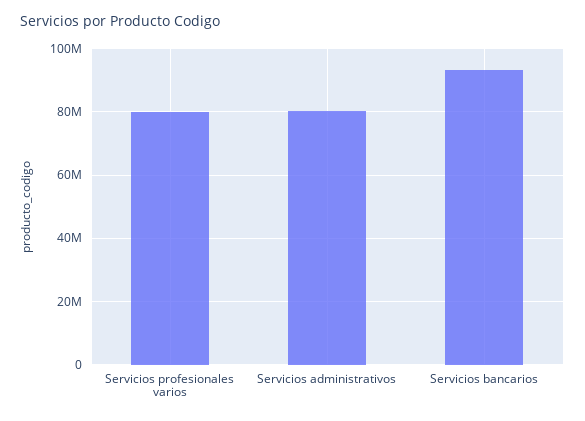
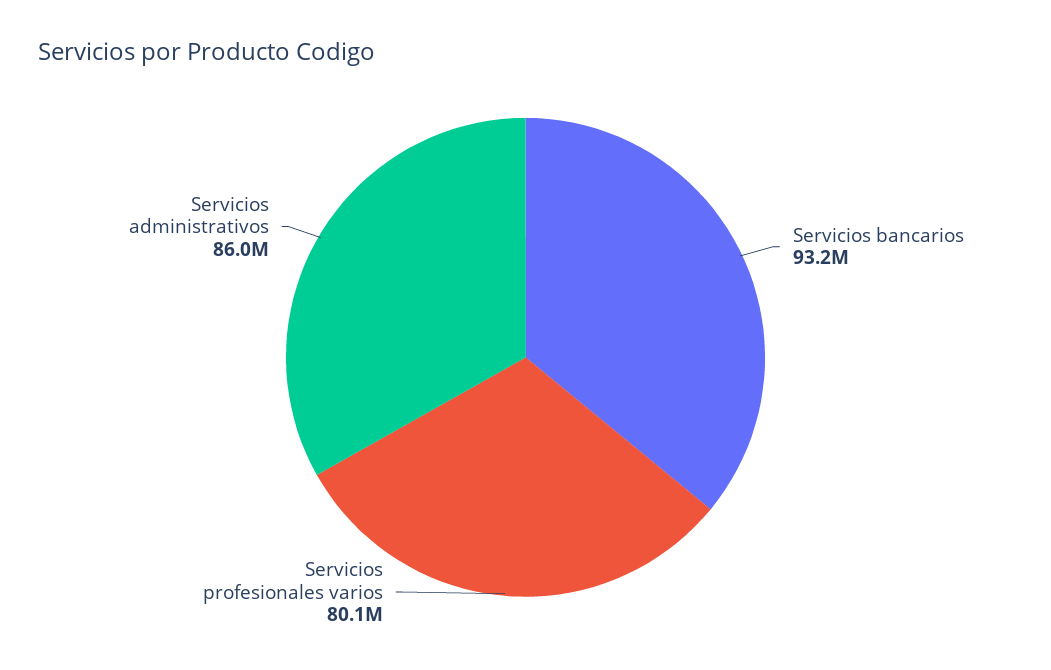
  {
    "Servicios profesionales varios": 80100000,
-   "Servicios administrativos": 80000000,
+   "Servicios administrativos": 86000000,
    "Servicios bancarios": 93200000
  }

